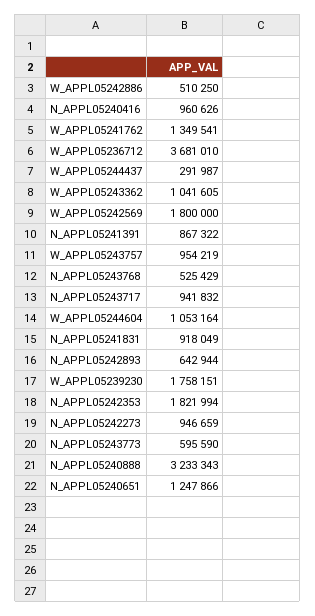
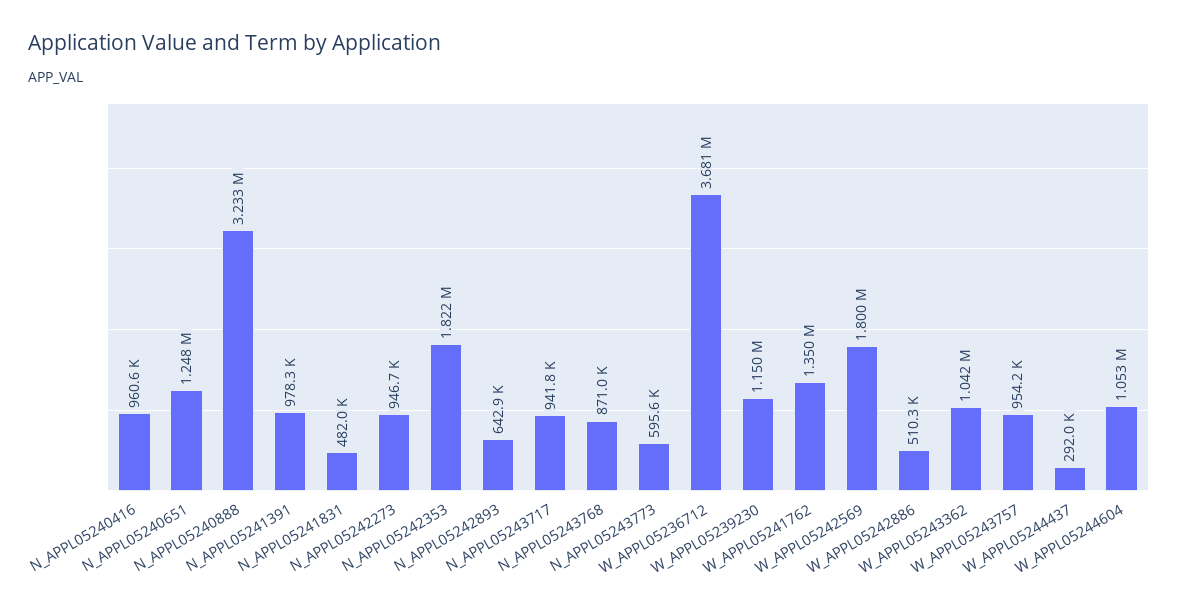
  {
    "W_APPL05242886": 510250,
    "N_APPL05240416": 960626,
    "W_APPL05241762": 1349541,
    "W_APPL05236712": 3681010,
    "W_APPL05244437": 291987,
    "W_APPL05243362": 1041605,
    "W_APPL05242569": 1800000,
-   "N_APPL05241391": 867322,
+   "N_APPL05241391": 978300,
    "W_APPL05243757": 954219,
-   "N_APPL05243768": 525429,
+   "N_APPL05243768": 871000,
    "N_APPL05243717": 941832,
    "W_APPL05244604": 1053164,
-   "N_APPL05241831": 918049,
+   "N_APPL05241831": 482000,
    "N_APPL05242893": 642944,
-   "W_APPL05239230": 1758151,
+   "W_APPL05239230": 1150000,
    "N_APPL05242353": 1821994,
    "N_APPL05242273": 946659,
    "N_APPL05243773": 595590,
    "N_APPL05240888": 3233343,
    "N_APPL05240651": 1247866
  }

